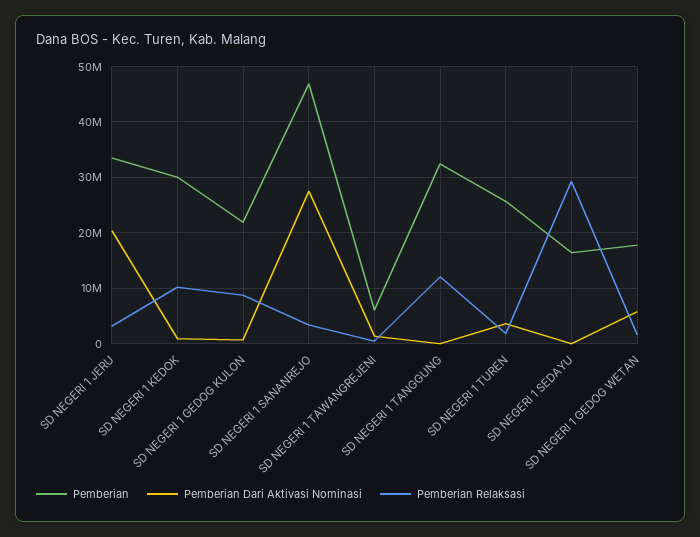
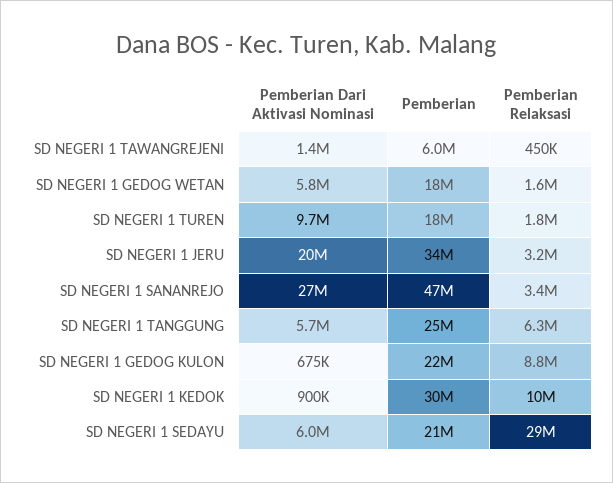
  {
    "Pemberian": {
      "SD NEGERI 1 JERU": 34000000,
      "SD NEGERI 1 KEDOK": 30000000,
      "SD NEGERI 1 GEDOG KULON": 22000000,
      "SD NEGERI 1 SANANREJO": 47000000,
      "SD NEGERI 1 TAWANGREJENI": 6000000,
-     "SD NEGERI 1 TANGGUNG": 32000000,
+     "SD NEGERI 1 TANGGUNG": 25000000,
-     "SD NEGERI 1 TUREN": 26000000,
+     "SD NEGERI 1 TUREN": 18000000,
-     "SD NEGERI 1 SEDAYU": 16000000,
+     "SD NEGERI 1 SEDAYU": 21000000,
      "SD NEGERI 1 GEDOG WETAN": 18000000
    },
    "Pemberian Dari Aktivasi Nominasi": {
      "SD NEGERI 1 JERU": 20000000,
      "SD NEGERI 1 KEDOK": 900000,
      "SD NEGERI 1 GEDOG KULON": 675000,
      "SD NEGERI 1 SANANREJO": 27000000,
      "SD NEGERI 1 TAWANGREJENI": 1400000,
-     "SD NEGERI 1 TANGGUNG": 0,
+     "SD NEGERI 1 TANGGUNG": 5700000,
-     "SD NEGERI 1 TUREN": 4000000,
+     "SD NEGERI 1 TUREN": 9700000,
-     "SD NEGERI 1 SEDAYU": 0,
+     "SD NEGERI 1 SEDAYU": 6000000,
      "SD NEGERI 1 GEDOG WETAN": 5800000
    },
    "Pemberian Relaksasi": {
      "SD NEGERI 1 JERU": 3200000,
      "SD NEGERI 1 KEDOK": 10000000,
      "SD NEGERI 1 GEDOG KULON": 8800000,
      "SD NEGERI 1 SANANREJO": 3400000,
      "SD NEGERI 1 TAWANGREJENI": 450000,
-     "SD NEGERI 1 TANGGUNG": 12000000,
+     "SD NEGERI 1 TANGGUNG": 6300000,
      "SD NEGERI 1 TUREN": 1800000,
      "SD NEGERI 1 SEDAYU": 29000000,
      "SD NEGERI 1 GEDOG WETAN": 1600000
    }
  }

